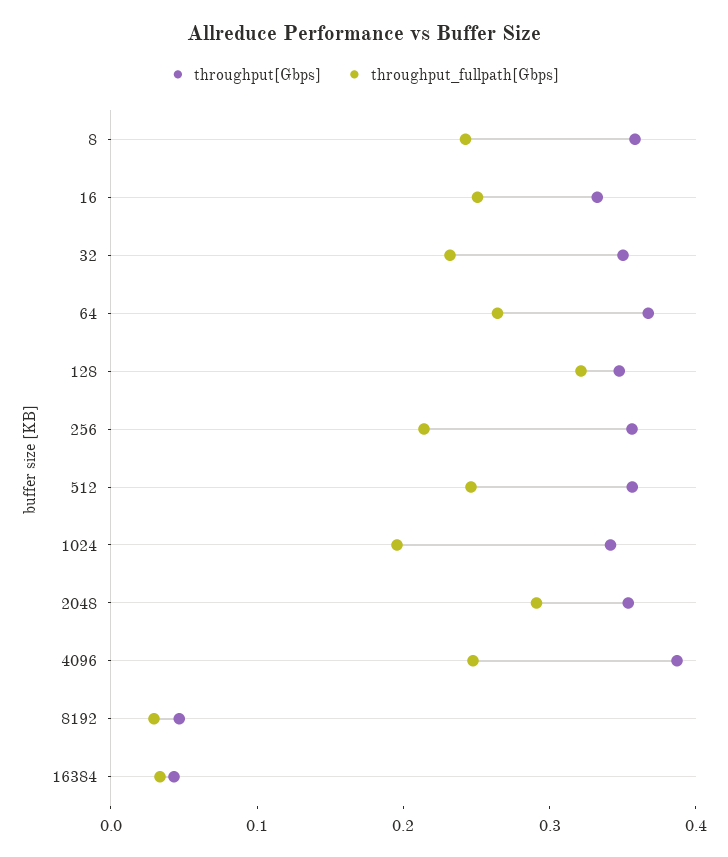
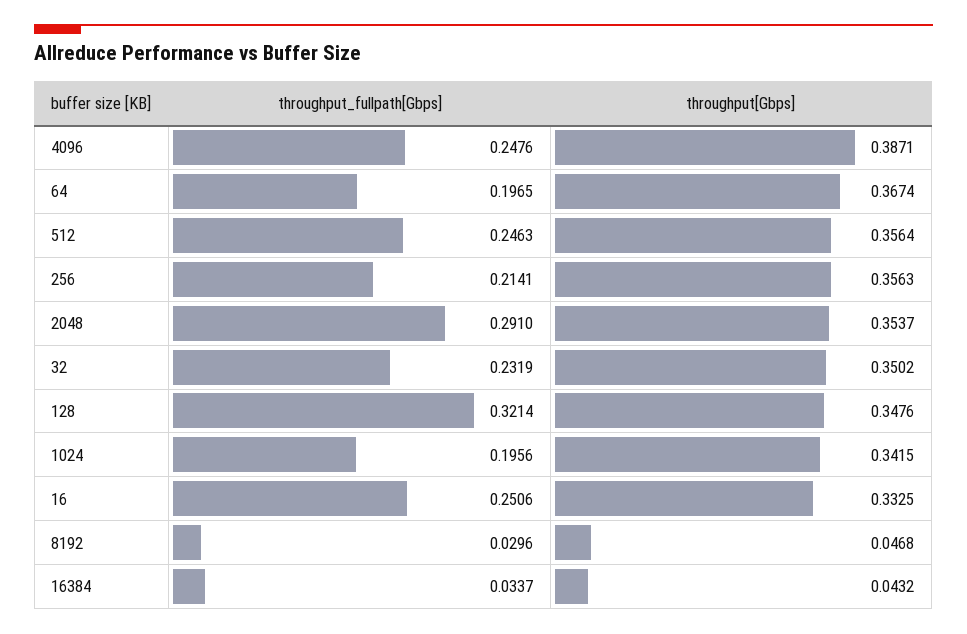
  {
    "throughput[Gbps]": {
-     "8": 0.36,
      "16": 0.3325,
      "32": 0.3502,
      "64": 0.3674,
      "128": 0.3476,
      "256": 0.3563,
      "512": 0.3564,
      "1024": 0.3415,
      "2048": 0.3537,
      "4096": 0.3871,
      "8192": 0.0468,
      "16384": 0.0432
    },
    "throughput_fullpath[Gbps]": {
-     "8": 0.24,
      "16": 0.2506,
      "32": 0.2319,
-     "64": 0.26,
+     "64": 0.1965,
      "128": 0.3214,
      "256": 0.2141,
      "512": 0.2463,
      "1024": 0.1956,
      "2048": 0.291,
      "4096": 0.2476,
      "8192": 0.0296,
      "16384": 0.0337
    }
  }

